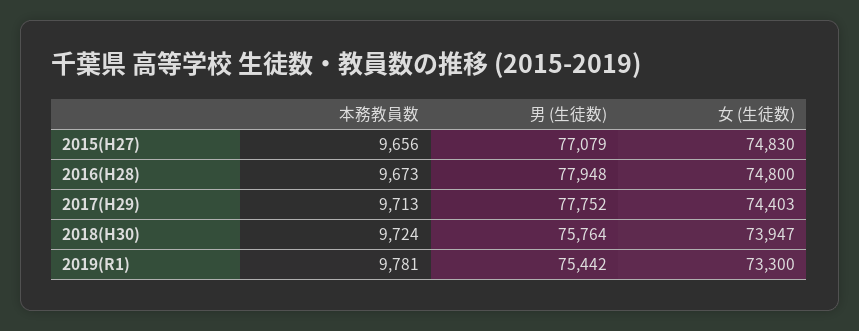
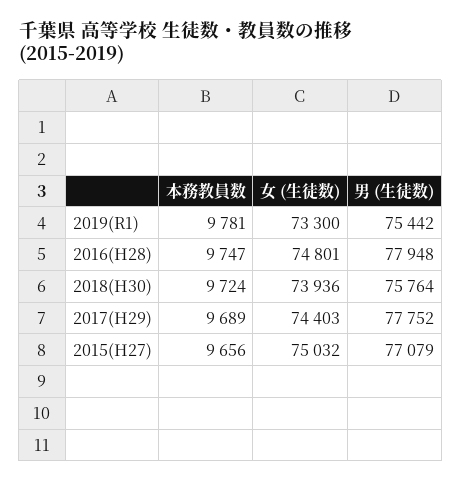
  {
    "本務教員数": {
      "2015(H27)": 9656,
-     "2016(H28)": 9673,
+     "2016(H28)": 9747,
-     "2017(H29)": 9713,
+     "2017(H29)": 9689,
      "2018(H30)": 9724,
      "2019(R1)": 9781
    },
    "男 (生徒数)": {
      "2015(H27)": 77079,
      "2016(H28)": 77948,
      "2017(H29)": 77752,
      "2018(H30)": 75764,
      "2019(R1)": 75442
    },
    "女 (生徒数)": {
-     "2015(H27)": 74830,
+     "2015(H27)": 75032,
-     "2016(H28)": 74800,
+     "2016(H28)": 74801,
      "2017(H29)": 74403,
-     "2018(H30)": 73947,
+     "2018(H30)": 73936,
      "2019(R1)": 73300
    }
  }

